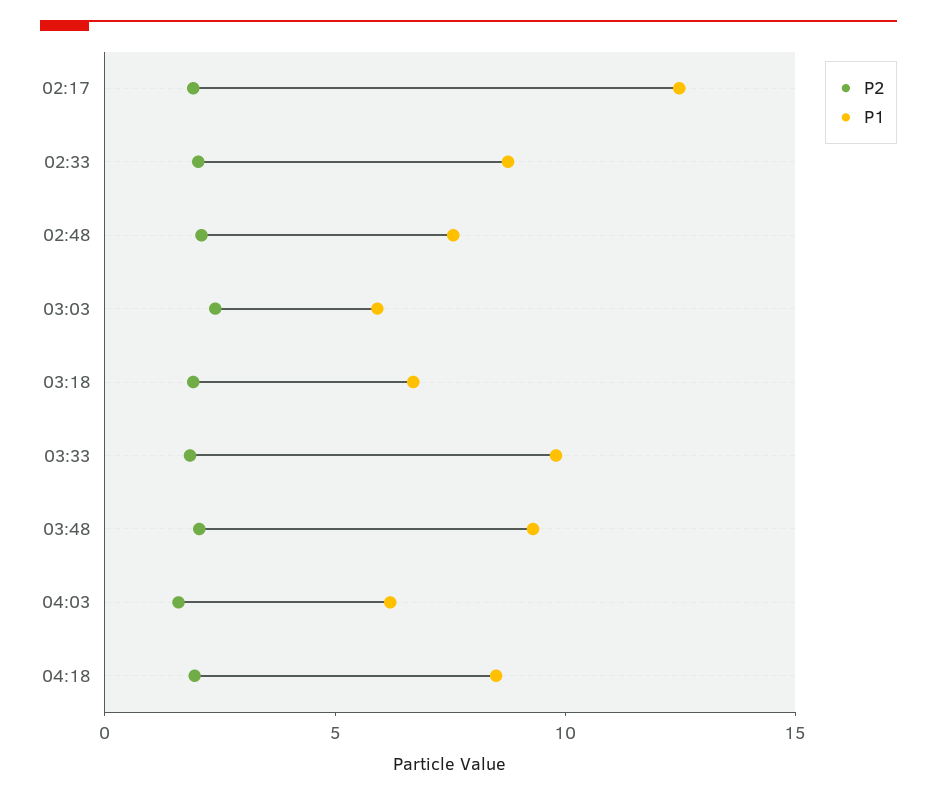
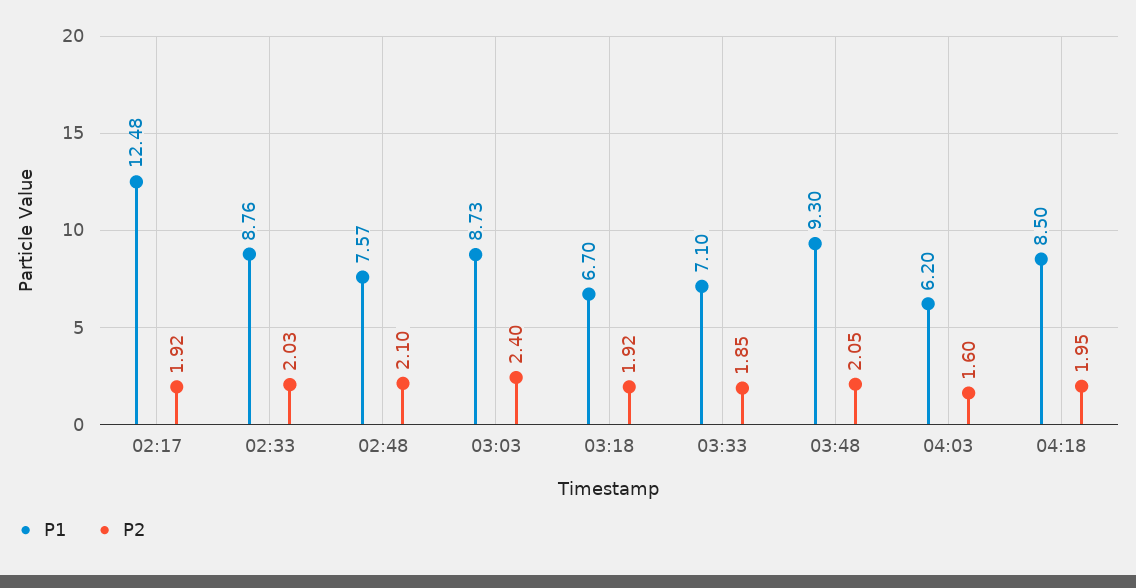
  {
    "P2": {
      "02:17": 1.92,
      "02:33": 2.03,
      "02:48": 2.1,
      "03:03": 2.4,
      "03:18": 1.92,
      "03:33": 1.85,
      "03:48": 2.05,
      "04:03": 1.6,
      "04:18": 1.95
    },
    "P1": {
      "02:17": 12.48,
      "02:33": 8.76,
      "02:48": 7.57,
-     "03:03": 6,
+     "03:03": 8.73,
      "03:18": 6.7,
-     "03:33": 10,
+     "03:33": 7.1,
      "03:48": 9.3,
      "04:03": 6.2,
      "04:18": 8.5
    }
  }

